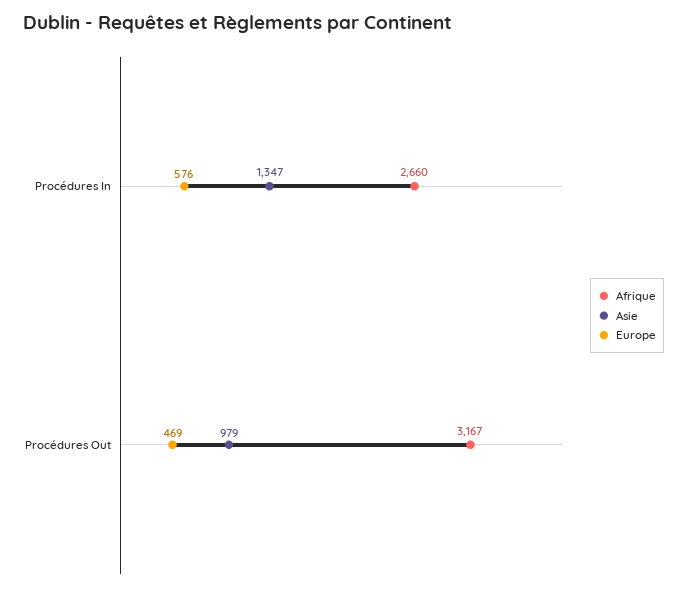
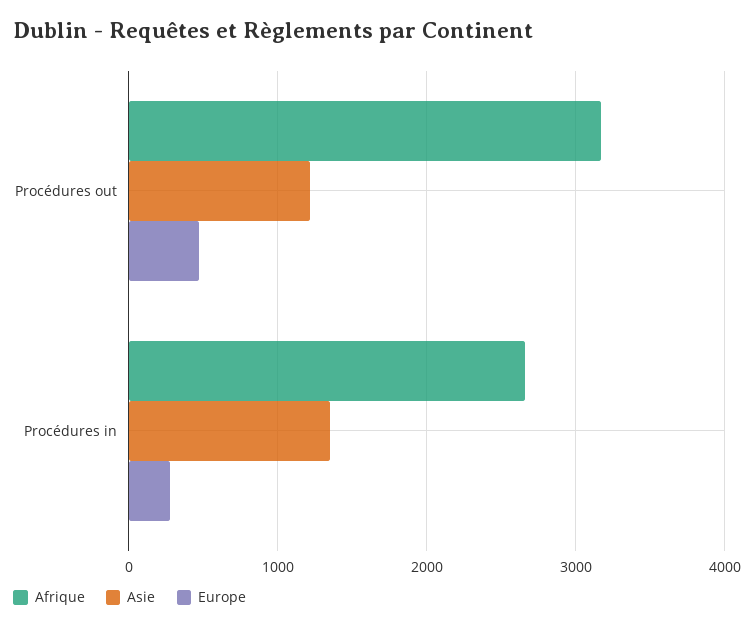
  {
    "Afrique": {
      "Procédures In": 2660,
      "Procédures Out": 3167
    },
    "Asie": {
      "Procédures In": 1347,
-     "Procédures Out": 979
+     "Procédures Out": 1200
    },
    "Europe": {
-     "Procédures In": 576,
+     "Procédures In": 300,
      "Procédures Out": 469
    }
  }

